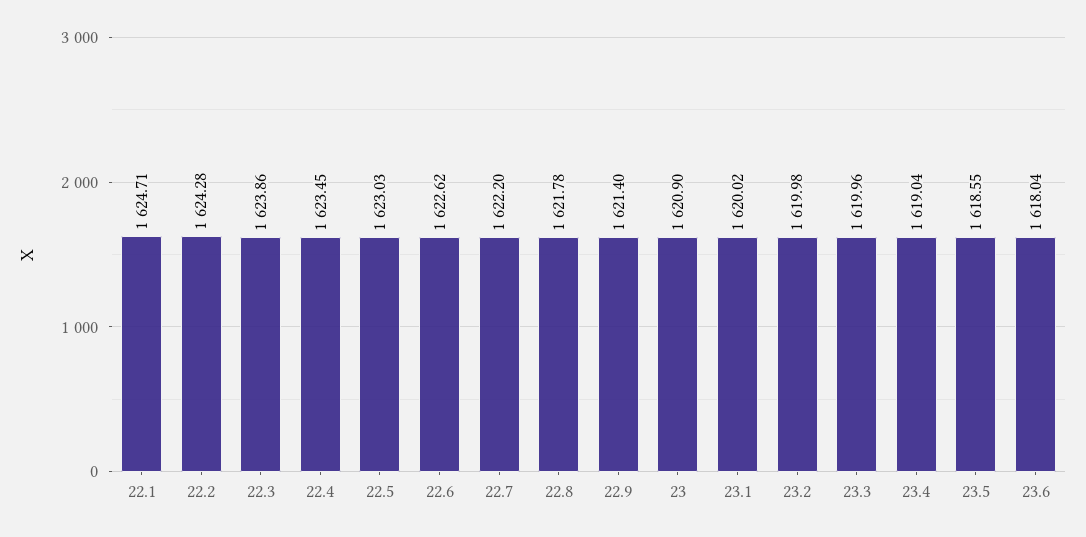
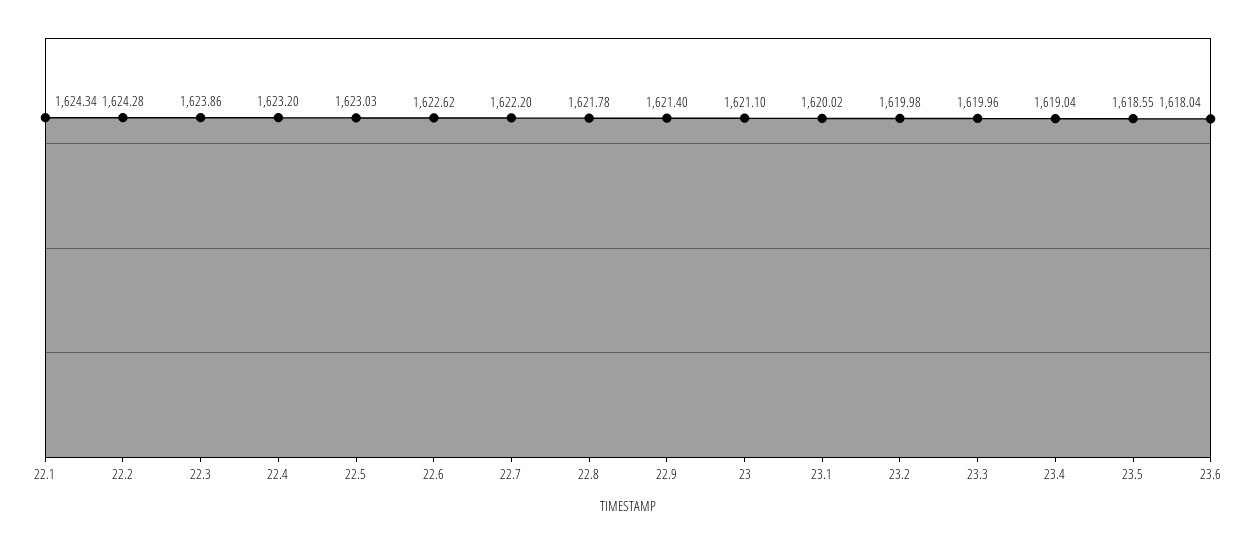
  {
-   "22.1": 1624.71,
+   "22.1": 1624.34,
    "22.2": 1624.28,
    "22.3": 1623.86,
-   "22.4": 1623.45,
+   "22.4": 1623.2,
    "22.5": 1623.03,
    "22.6": 1622.62,
    "22.7": 1622.2,
    "22.8": 1621.78,
    "22.9": 1621.4,
-   "23": 1620.9,
+   "23": 1621.1,
    "23.1": 1620.02,
    "23.2": 1619.98,
    "23.3": 1619.96,
    "23.4": 1619.04,
    "23.5": 1618.55,
    "23.6": 1618.04
  }

